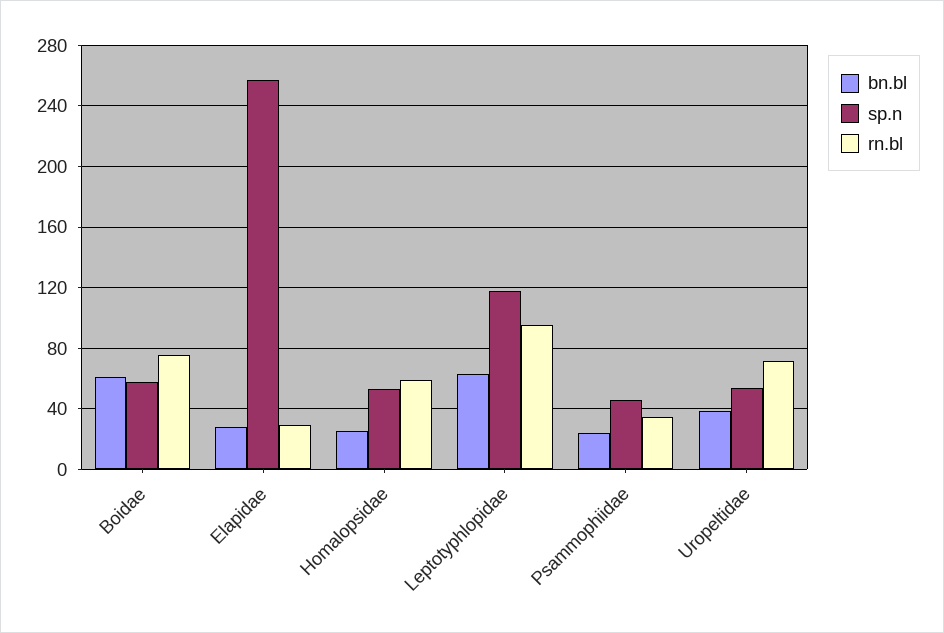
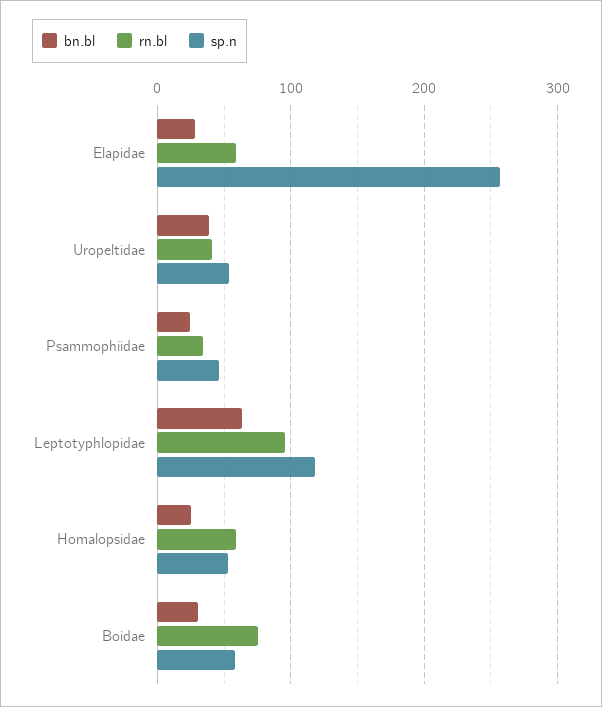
  {
    "bn.bl": {
-     "Boidae": 60,
+     "Boidae": 30,
      "Elapidae": 30,
      "Homalopsidae": 25,
      "Leptotyphlopidae": 65,
      "Psammophiidae": 25,
      "Uropeltidae": 40
    },
    "sp.n": {
      "Boidae": 60,
      "Elapidae": 255,
      "Homalopsidae": 55,
      "Leptotyphlopidae": 120,
      "Psammophiidae": 45,
      "Uropeltidae": 55
    },
    "rn.bl": {
      "Boidae": 75,
-     "Elapidae": 30,
+     "Elapidae": 60,
      "Homalopsidae": 60,
      "Leptotyphlopidae": 95,
      "Psammophiidae": 35,
-     "Uropeltidae": 70
+     "Uropeltidae": 40
    }
  }

